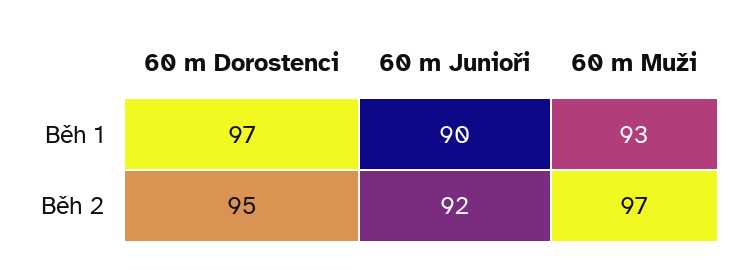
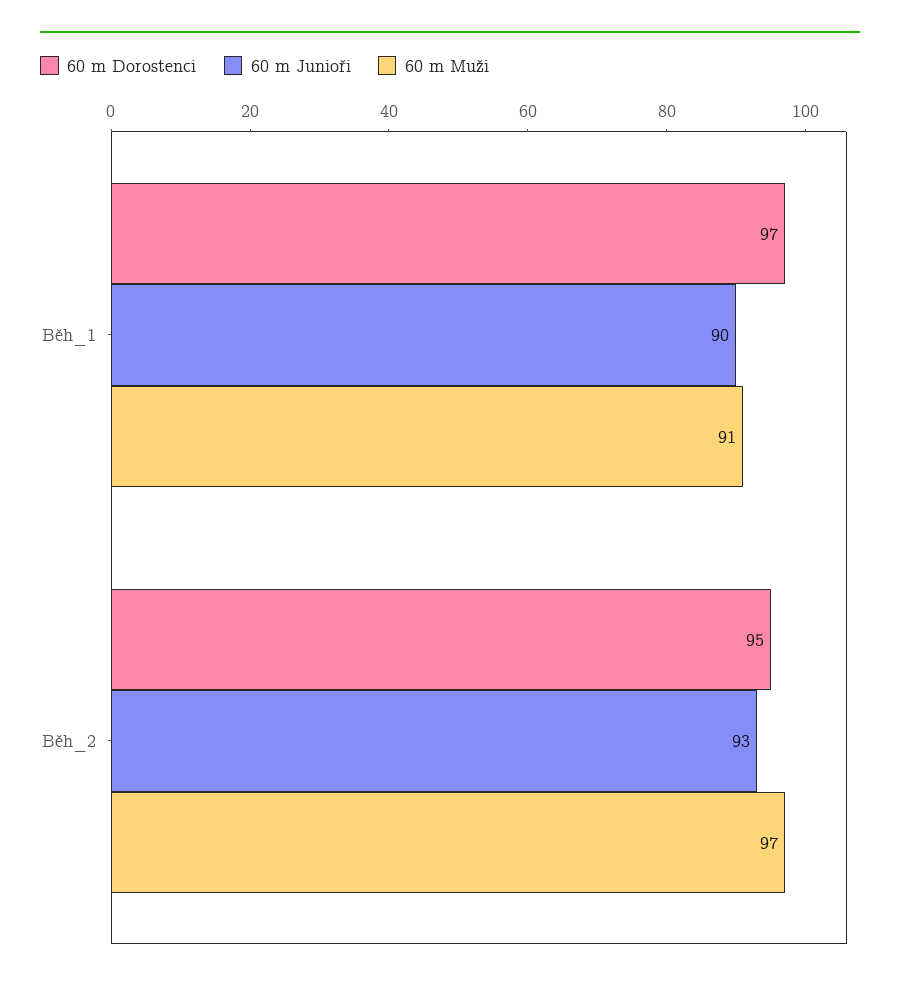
  {
    "60 m Dorostenci": {
      "Běh 1": 97,
      "Běh 2": 95
    },
    "60 m Junioři": {
      "Běh 1": 90,
-     "Běh 2": 92
+     "Běh 2": 93
    },
    "60 m Muži": {
-     "Běh 1": 93,
+     "Běh 1": 91,
      "Běh 2": 97
    }
  }

